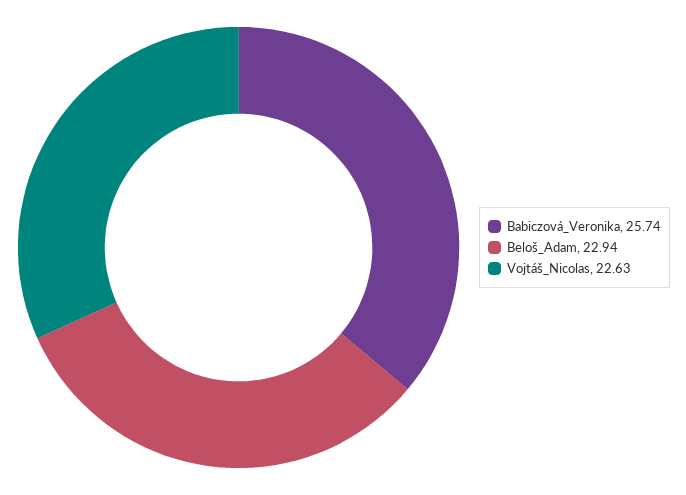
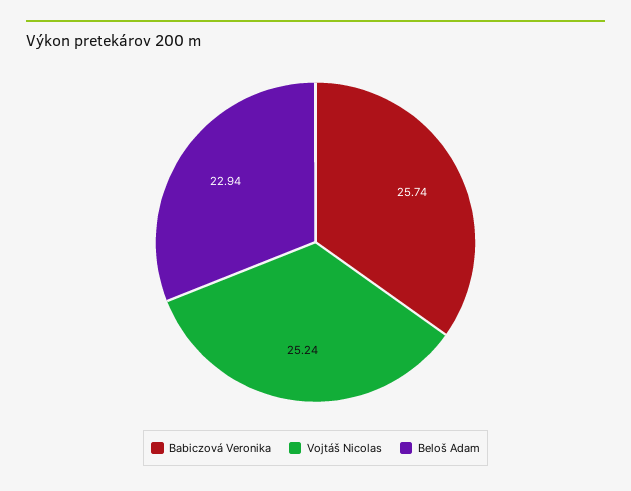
  {
    "Babiczová_Veronika": 25.74,
    "Beloš_Adam": 22.94,
-   "Vojtáš_Nicolas": 22.63
+   "Vojtáš_Nicolas": 25.24
  }

